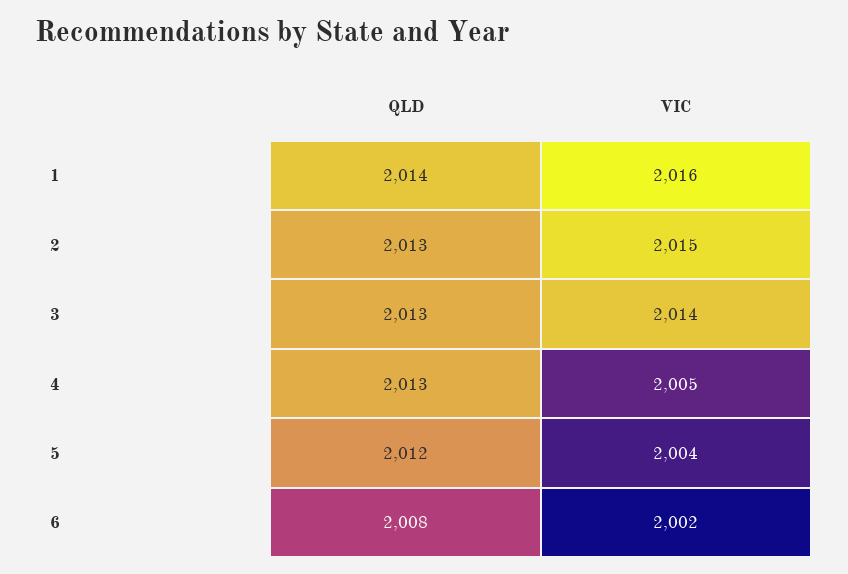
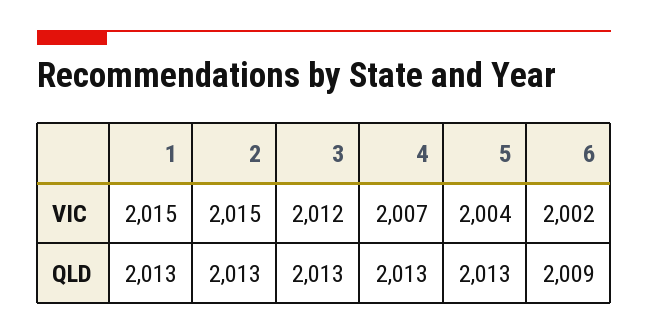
  {
    "QLD": {
-     "1": 2014,
+     "1": 2013,
      "2": 2013,
      "3": 2013,
      "4": 2013,
-     "5": 2012,
+     "5": 2013,
-     "6": 2008
+     "6": 2009
    },
    "VIC": {
-     "1": 2016,
+     "1": 2015,
      "2": 2015,
-     "3": 2014,
+     "3": 2012,
-     "4": 2005,
+     "4": 2007,
      "5": 2004,
      "6": 2002
    }
  }

